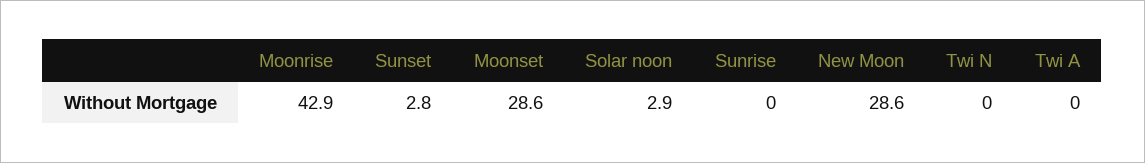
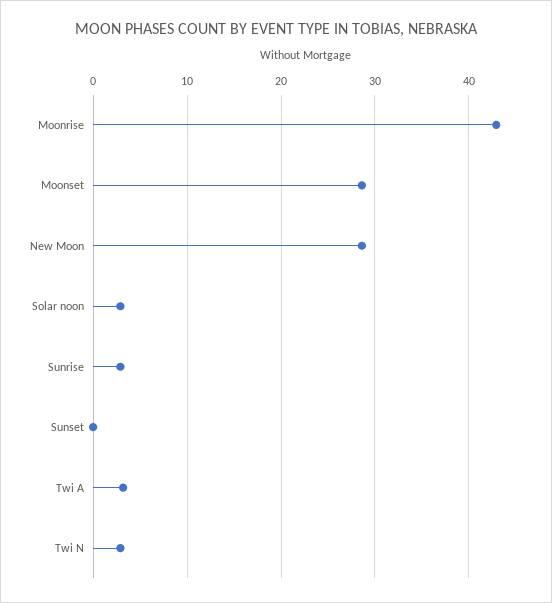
  {
    "Moonrise": 42.9,
-   "Sunset": 2.8,
+   "Sunset": 0,
    "Moonset": 28.6,
    "Solar noon": 2.9,
-   "Sunrise": 0,
+   "Sunrise": 3,
    "New Moon": 28.6,
-   "Twi N": 0,
+   "Twi N": 3,
-   "Twi A": 0
+   "Twi A": 3
  }

